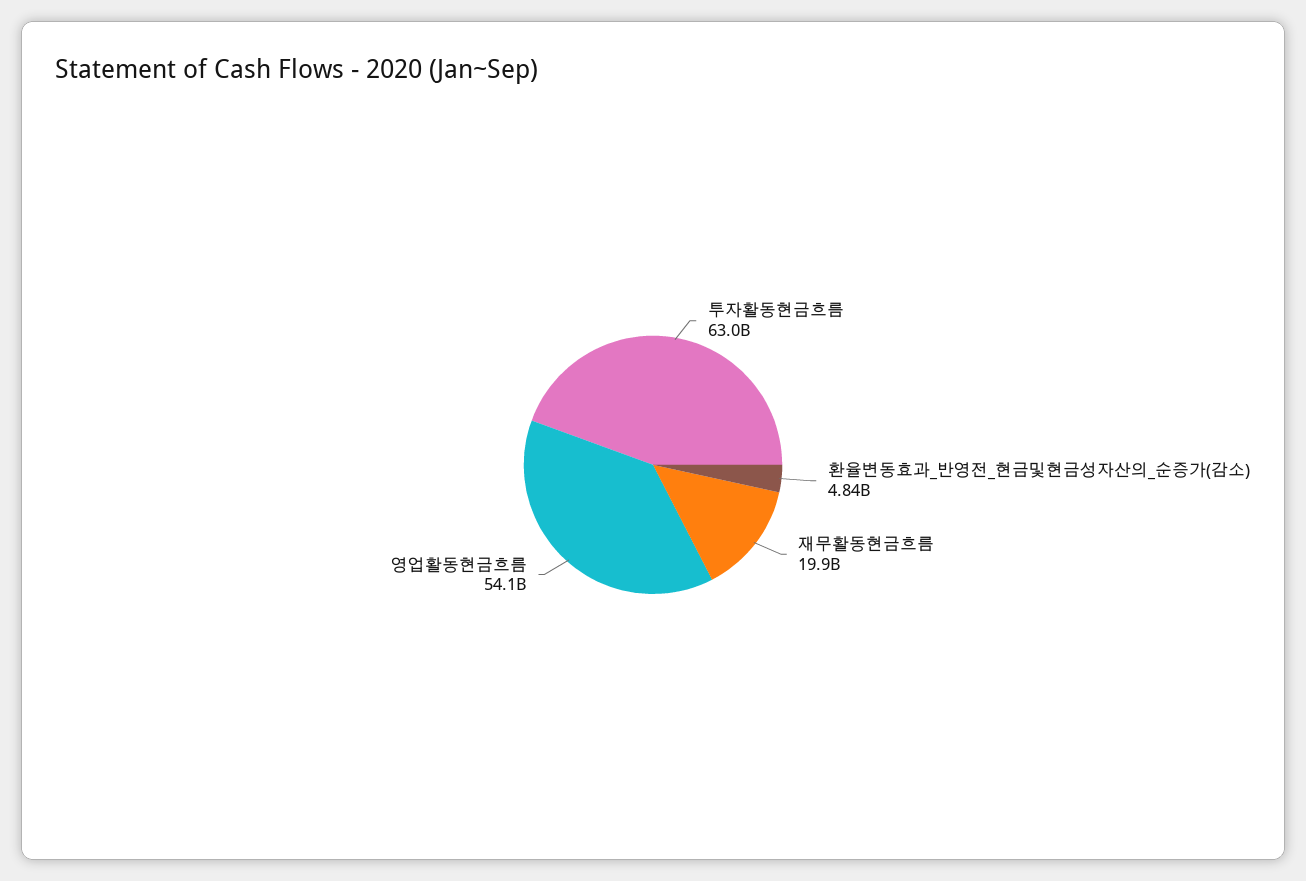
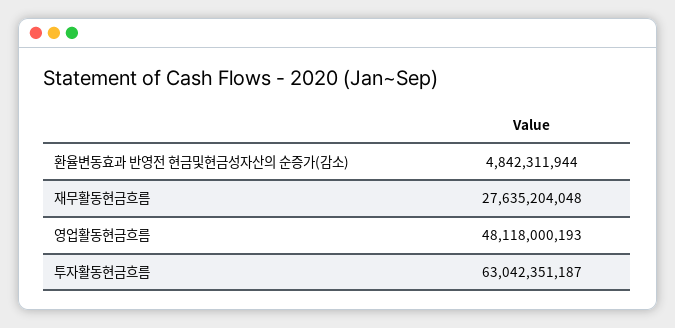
  {
    "투자활동현금흐름": 63042351187,
    "환율변동효과_반영전_현금및현금성자산의_순증가(감소)": 4842311944,
-   "재무활동현금흐름": 19900000000,
+   "재무활동현금흐름": 27635204048,
-   "영업활동현금흐름": 54100000000
+   "영업활동현금흐름": 48118000193
  }

